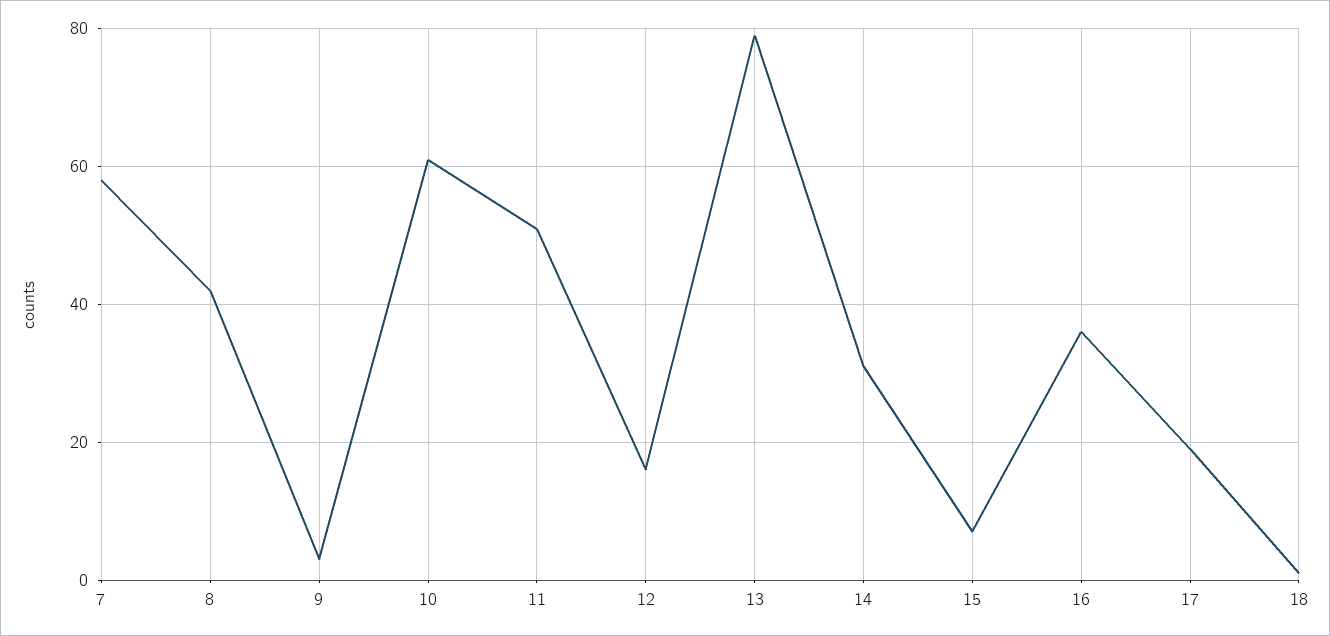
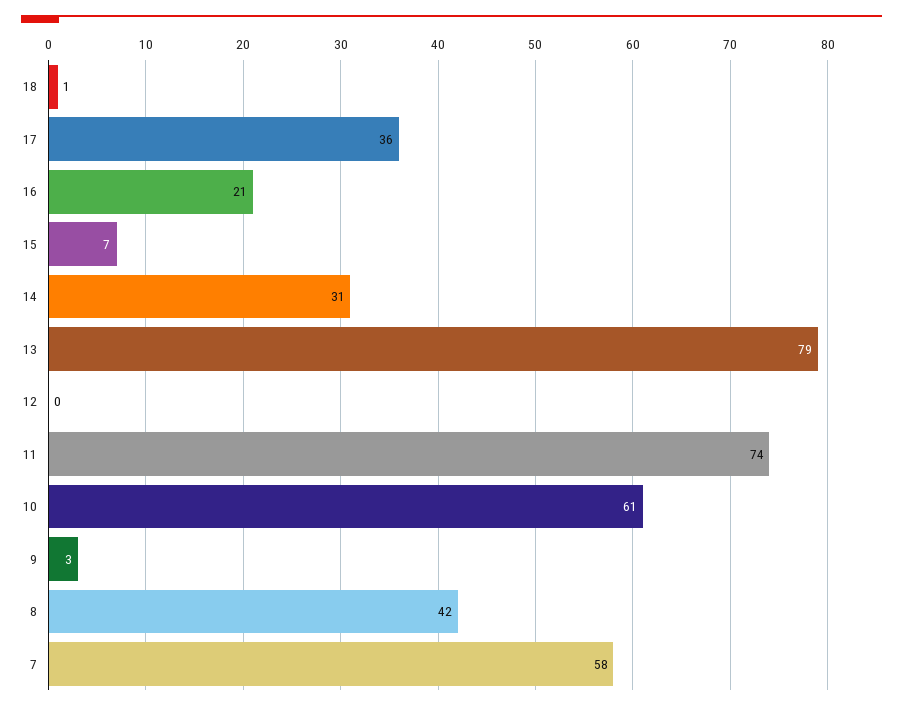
  {
    "7": 58,
    "8": 42,
    "9": 3,
    "10": 61,
-   "11": 50,
+   "11": 74,
-   "12": 15,
+   "12": 0,
    "13": 79,
    "14": 31,
    "15": 7,
-   "16": 35,
+   "16": 21,
-   "17": 20,
+   "17": 36,
    "18": 1
  }

